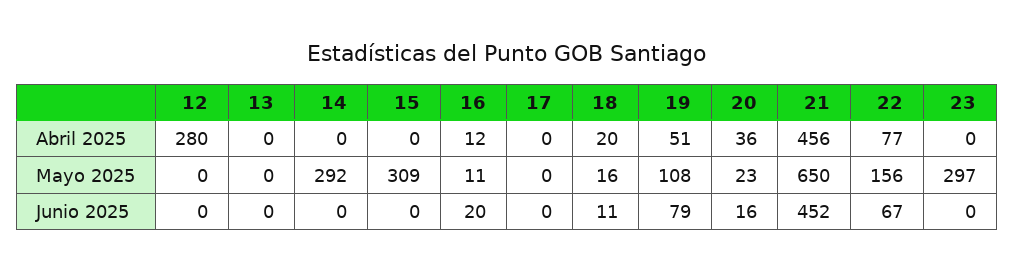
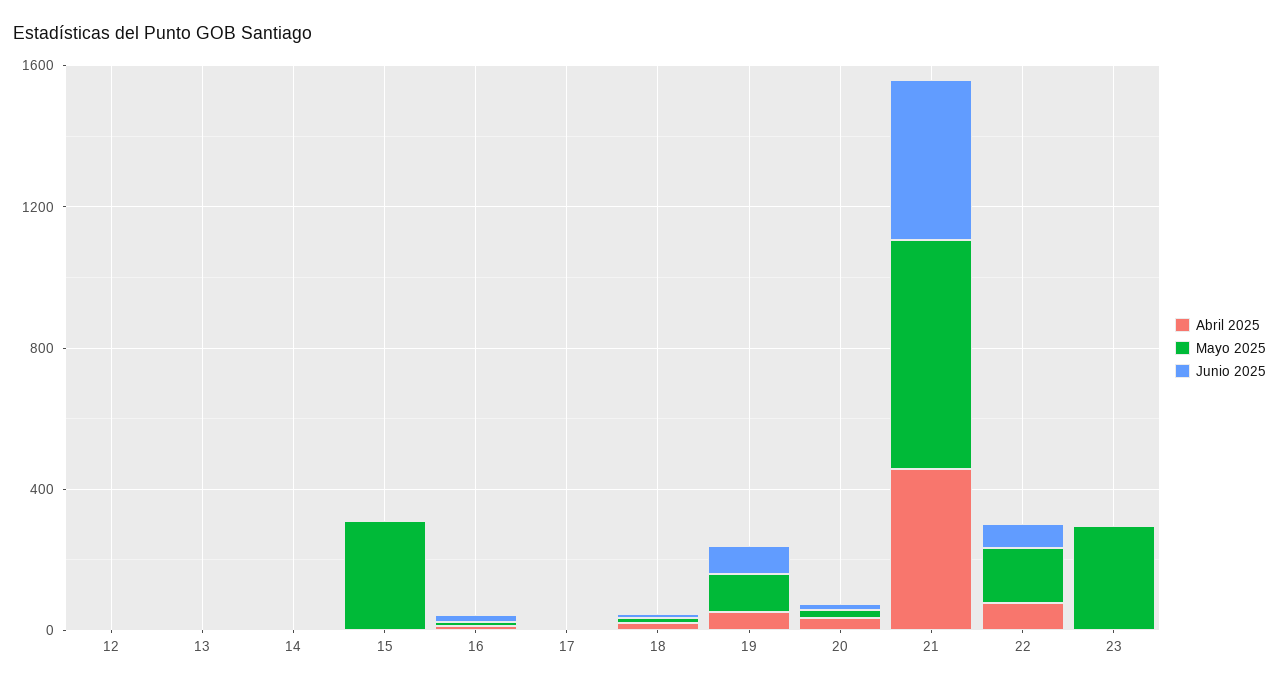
  {
    "Abril 2025": {
-     "12": 280,
+     "12": 0,
      "13": 0,
      "14": 0,
      "15": 0,
      "16": 12,
      "17": 0,
      "18": 20,
      "19": 51,
      "20": 36,
      "21": 456,
      "22": 77,
      "23": 0
    },
    "Mayo 2025": {
      "12": 0,
      "13": 0,
-     "14": 292,
+     "14": 0,
      "15": 309,
      "16": 11,
      "17": 0,
      "18": 16,
      "19": 108,
      "20": 23,
      "21": 650,
      "22": 156,
      "23": 297
    },
    "Junio 2025": {
      "12": 0,
      "13": 0,
      "14": 0,
      "15": 0,
      "16": 20,
      "17": 0,
      "18": 11,
      "19": 79,
      "20": 16,
      "21": 452,
      "22": 67,
      "23": 0
    }
  }

